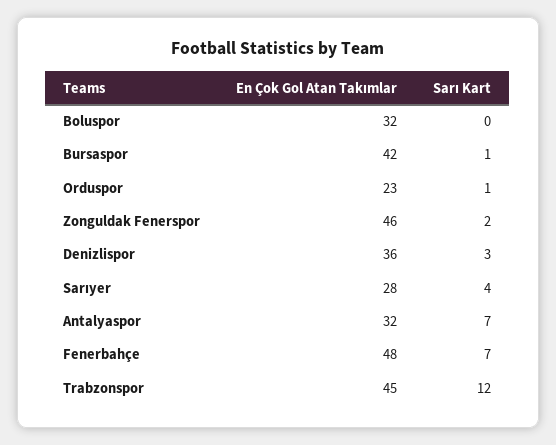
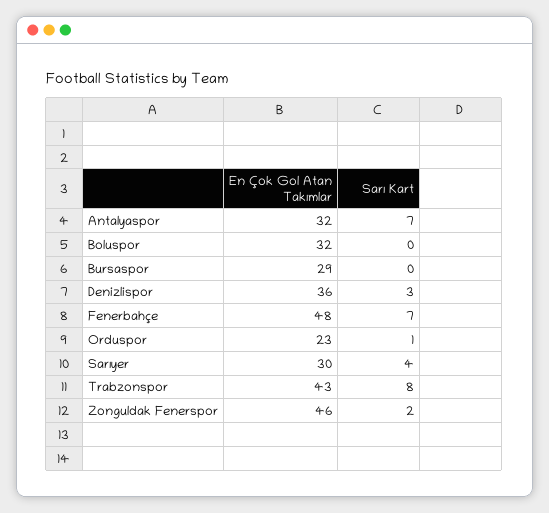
  {
    "En Çok Gol Atan Takımlar": {
      "Boluspor": 32,
-     "Bursaspor": 42,
+     "Bursaspor": 29,
      "Orduspor": 23,
      "Zonguldak Fenerspor": 46,
      "Denizlispor": 36,
-     "Sarıyer": 28,
+     "Sarıyer": 30,
      "Antalyaspor": 32,
      "Fenerbahçe": 48,
-     "Trabzonspor": 45
+     "Trabzonspor": 43
    },
    "Sarı Kart": {
      "Boluspor": 0,
-     "Bursaspor": 1,
+     "Bursaspor": 0,
      "Orduspor": 1,
      "Zonguldak Fenerspor": 2,
      "Denizlispor": 3,
      "Sarıyer": 4,
      "Antalyaspor": 7,
      "Fenerbahçe": 7,
-     "Trabzonspor": 12
+     "Trabzonspor": 8
    }
  }

